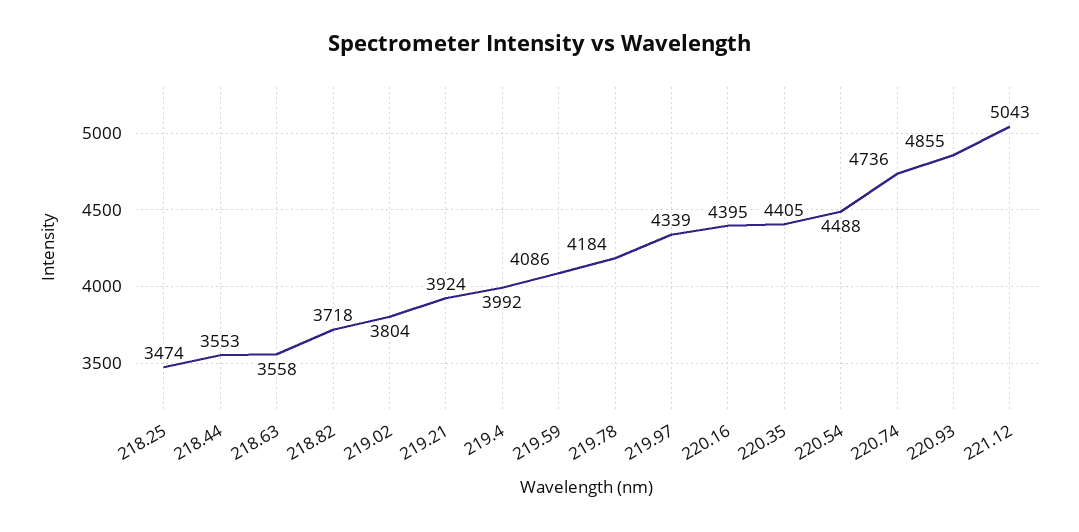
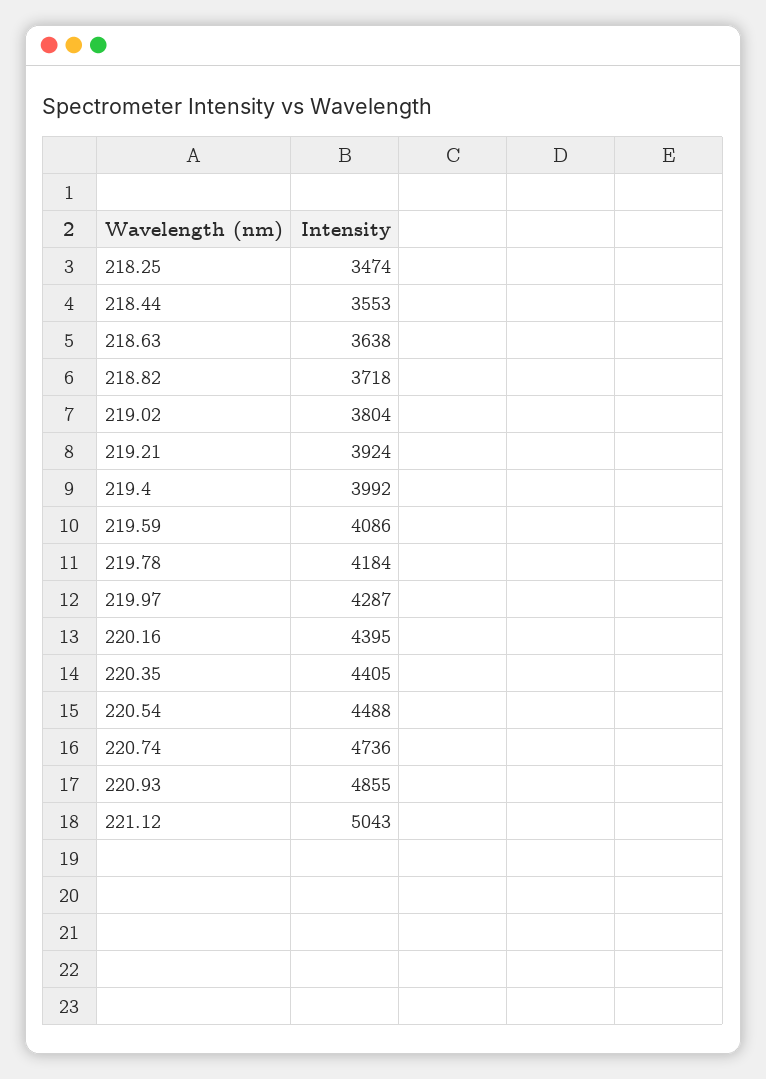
  {
    "218.25": 3474,
    "218.44": 3553,
-   "218.63": 3558,
+   "218.63": 3638,
    "218.82": 3718,
    "219.02": 3804,
    "219.21": 3924,
    "219.4": 3992,
    "219.59": 4086,
    "219.78": 4184,
-   "219.97": 4339,
+   "219.97": 4287,
    "220.16": 4395,
    "220.35": 4405,
    "220.54": 4488,
    "220.74": 4736,
    "220.93": 4855,
    "221.12": 5043
  }

